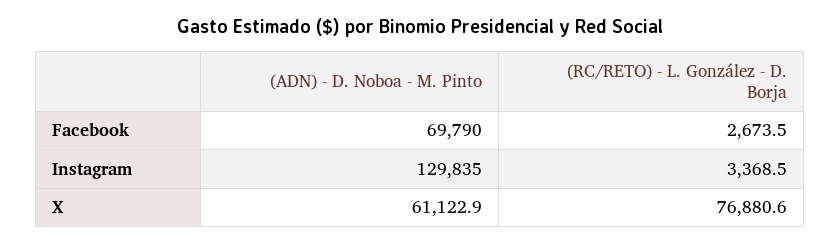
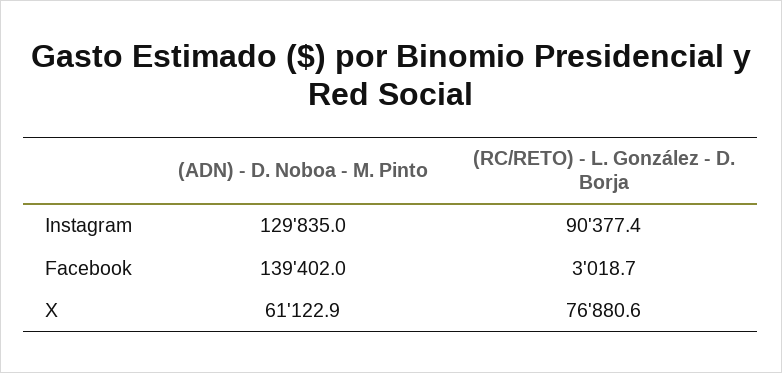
  {
    "(ADN) - D. Noboa - M. Pinto": {
-     "Facebook": 69790,
+     "Facebook": 139402,
      "Instagram": 129835,
      "X": 61122.9
    },
    "(RC/RETO) - L. González - D. Borja": {
-     "Facebook": 2673.5,
+     "Facebook": 3018.7,
-     "Instagram": 3368.5,
+     "Instagram": 90377.4,
      "X": 76880.6
    }
  }

